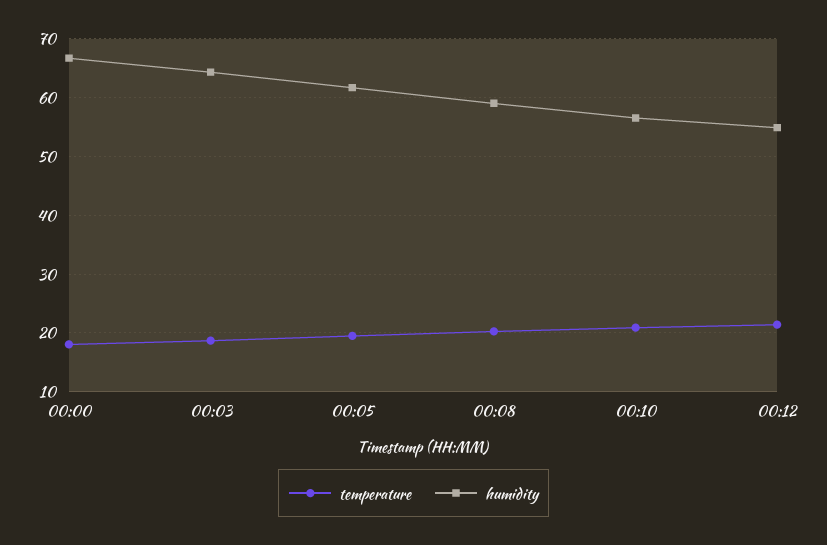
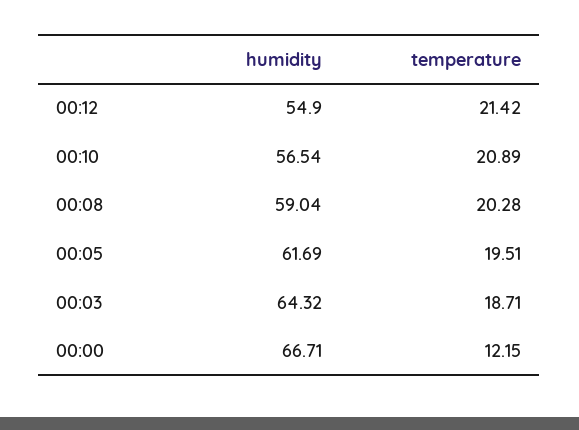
  {
    "temperature": {
-     "00:00": 18,
+     "00:00": 12.15,
      "00:03": 18.71,
      "00:05": 19.51,
      "00:08": 20.28,
      "00:10": 20.89,
      "00:12": 21.42
    },
    "humidity": {
      "00:00": 66.71,
      "00:03": 64.32,
      "00:05": 61.69,
      "00:08": 59.04,
      "00:10": 56.54,
      "00:12": 54.9
    }
  }

